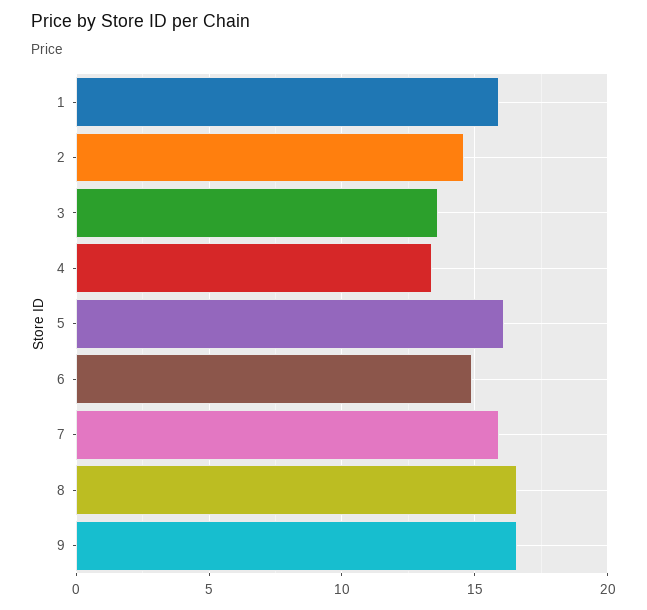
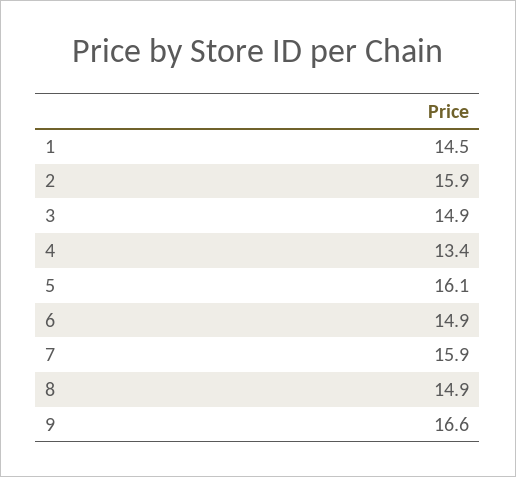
  {
-   "1": 16,
+   "1": 14.5,
-   "2": 14.5,
+   "2": 15.9,
-   "3": 13.5,
+   "3": 14.9,
    "4": 13.4,
    "5": 16.1,
    "6": 14.9,
    "7": 15.9,
-   "8": 16.5,
+   "8": 14.9,
    "9": 16.6
  }

